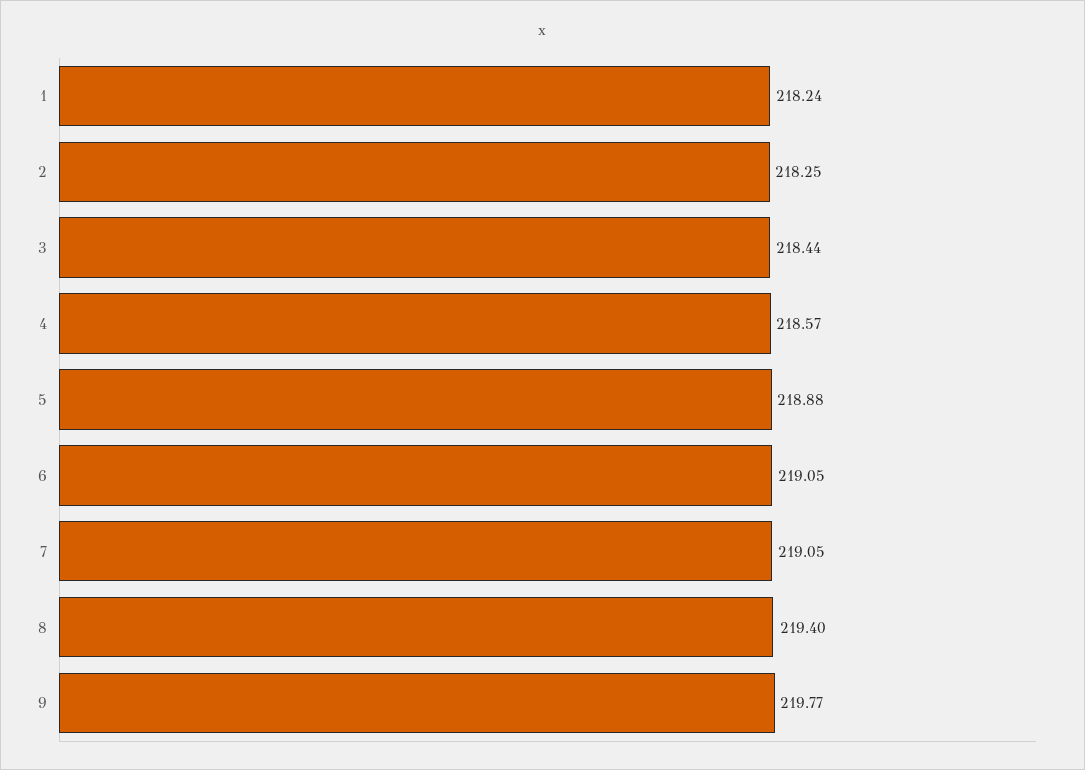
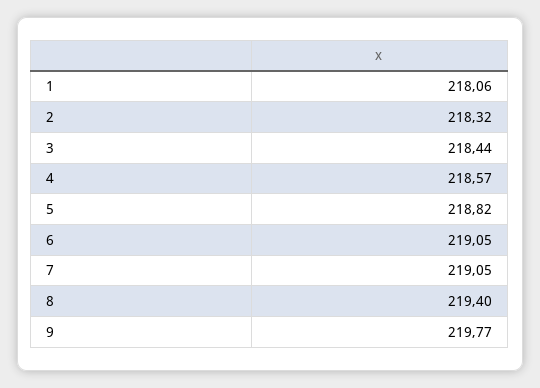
  {
-   "1": 218.24,
+   "1": 218.06,
-   "2": 218.25,
+   "2": 218.32,
    "3": 218.44,
    "4": 218.57,
-   "5": 218.88,
+   "5": 218.82,
    "6": 219.05,
    "7": 219.05,
    "8": 219.4,
    "9": 219.77
  }

